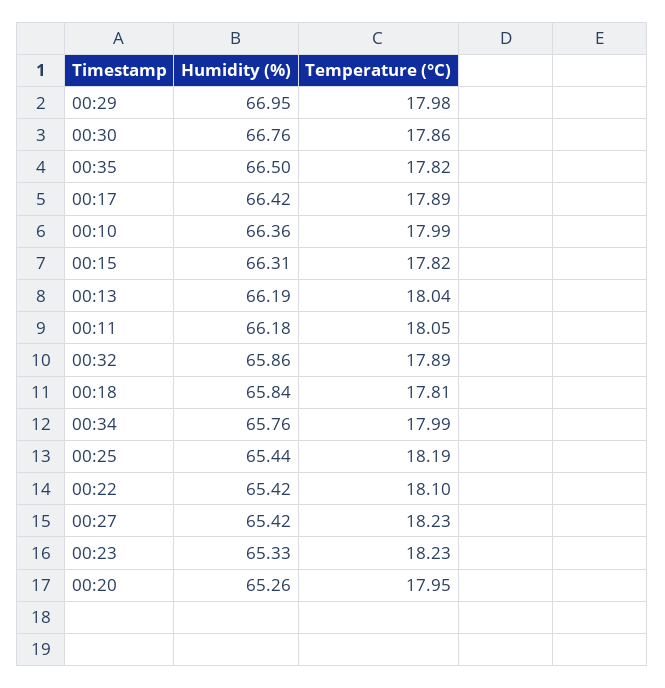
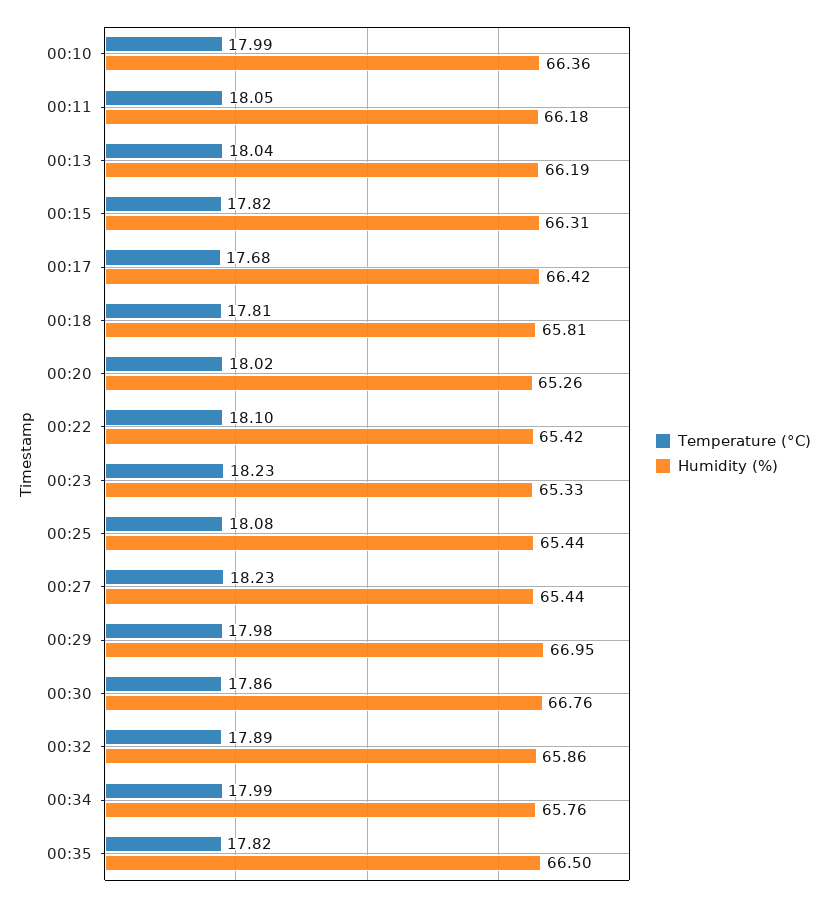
  {
    "Humidity (%)": {
      "00:29": 66.95,
      "00:30": 66.76,
      "00:35": 66.5,
      "00:17": 66.42,
      "00:10": 66.36,
      "00:15": 66.31,
      "00:13": 66.19,
      "00:11": 66.18,
      "00:32": 65.86,
-     "00:18": 65.84,
+     "00:18": 65.81,
      "00:34": 65.76,
      "00:25": 65.44,
      "00:22": 65.42,
-     "00:27": 65.42,
+     "00:27": 65.44,
      "00:23": 65.33,
      "00:20": 65.26
    },
    "Temperature (°C)": {
      "00:29": 17.98,
      "00:30": 17.86,
      "00:35": 17.82,
-     "00:17": 17.89,
+     "00:17": 17.68,
      "00:10": 17.99,
      "00:15": 17.82,
      "00:13": 18.04,
      "00:11": 18.05,
      "00:32": 17.89,
      "00:18": 17.81,
      "00:34": 17.99,
-     "00:25": 18.19,
+     "00:25": 18.08,
      "00:22": 18.1,
      "00:27": 18.23,
      "00:23": 18.23,
-     "00:20": 17.95
+     "00:20": 18.02
    }
  }

